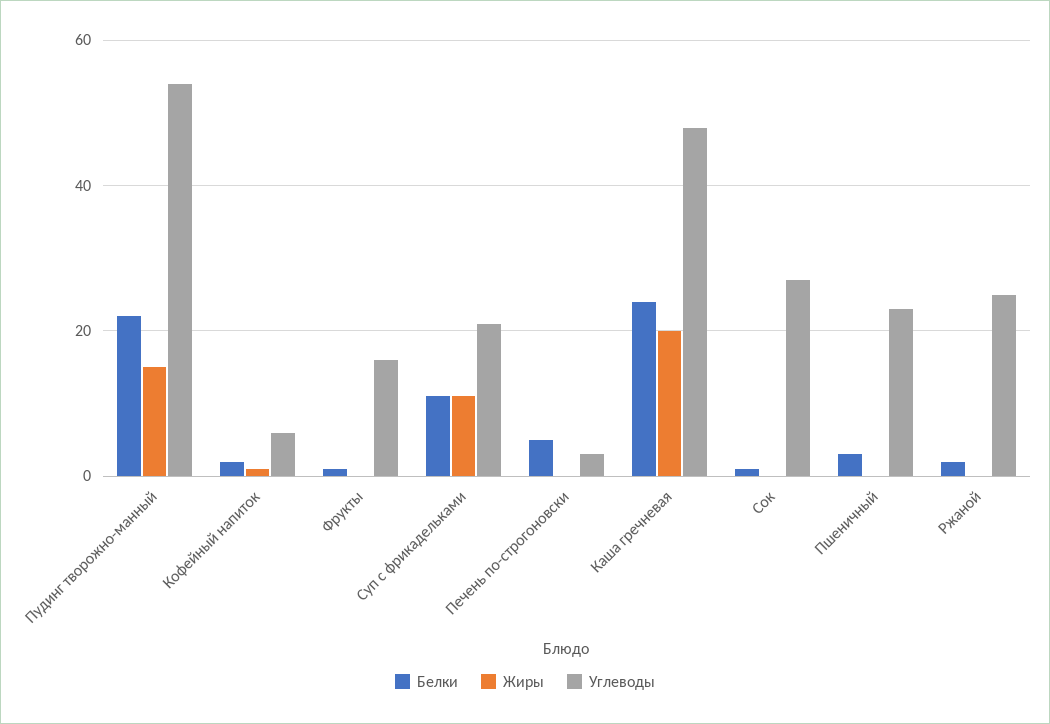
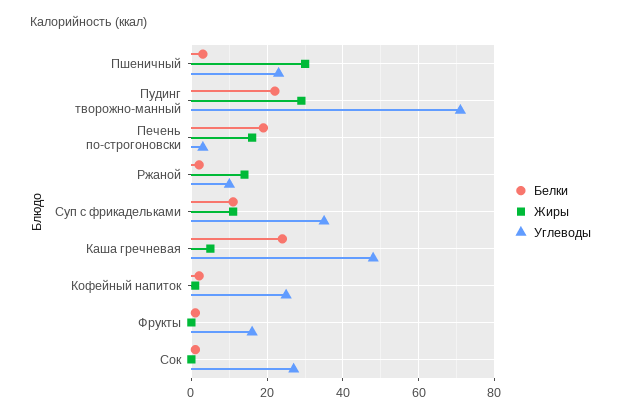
  {
    "Белки": {
      "Пудинг творожно-манный": 20,
      "Кофейный напиток": 0,
      "Фрукты": 0,
      "Суп с фрикадельками": 10,
-     "Печень по-строгоновски": 5,
+     "Печень по-строгоновски": 20,
      "Каша гречневая": 25,
      "Сок": 0,
      "Пшеничный": 5,
      "Ржаной": 0
    },
    "Жиры": {
-     "Пудинг творожно-манный": 15,
+     "Пудинг творожно-манный": 30,
      "Кофейный напиток": 0,
      "Фрукты": 0,
      "Суп с фрикадельками": 10,
-     "Печень по-строгоновски": 0,
+     "Печень по-строгоновски": 15,
-     "Каша гречневая": 20,
+     "Каша гречневая": 5,
      "Сок": 0,
-     "Пшеничный": 0,
+     "Пшеничный": 30,
-     "Ржаной": 0
+     "Ржаной": 15
    },
    "Углеводы": {
-     "Пудинг творожно-манный": 55,
+     "Пудинг творожно-манный": 70,
-     "Кофейный напиток": 5,
+     "Кофейный напиток": 25,
      "Фрукты": 15,
-     "Суп с фрикадельками": 20,
+     "Суп с фрикадельками": 35,
      "Печень по-строгоновски": 5,
      "Каша гречневая": 50,
      "Сок": 25,
      "Пшеничный": 25,
-     "Ржаной": 25
+     "Ржаной": 10
    }
  }

